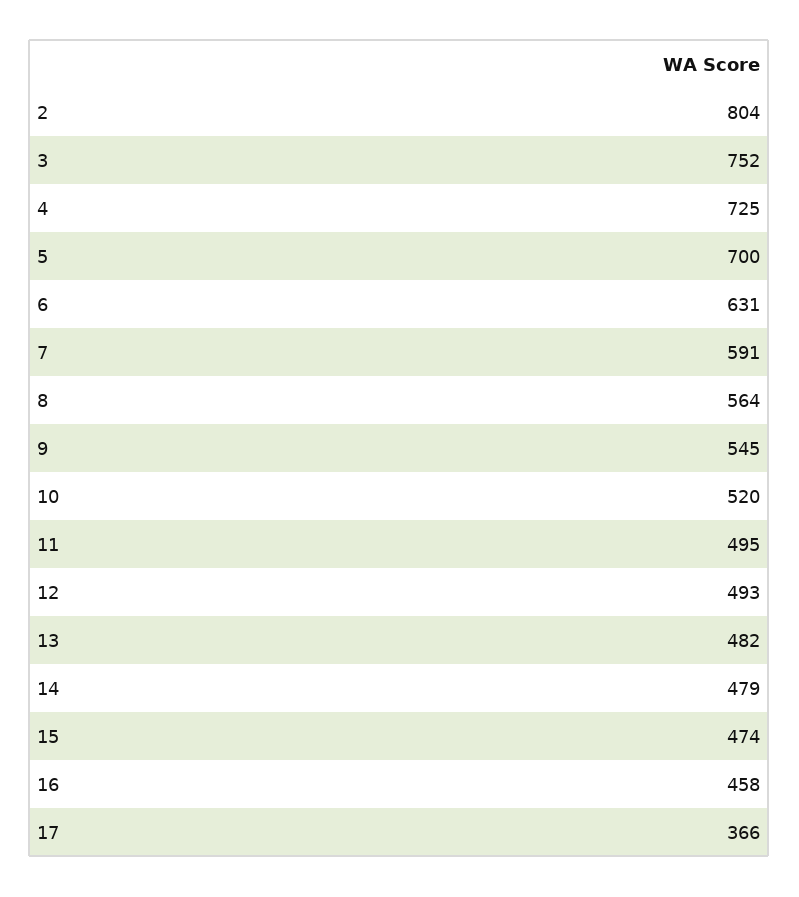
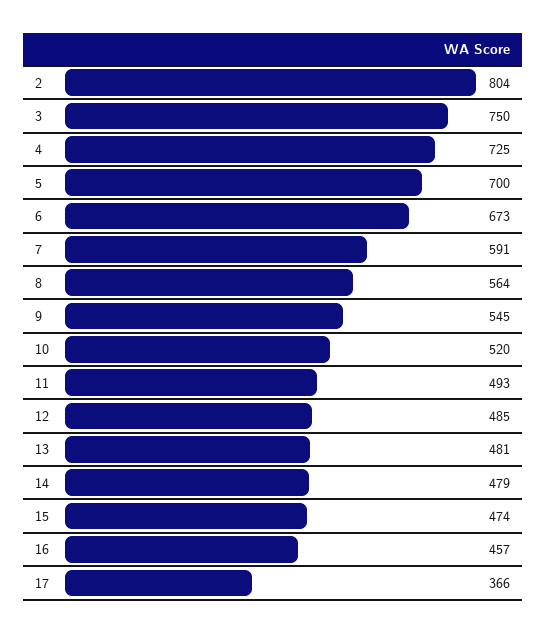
  {
    "2": 804,
-   "3": 752,
+   "3": 750,
    "4": 725,
    "5": 700,
-   "6": 631,
+   "6": 673,
    "7": 591,
    "8": 564,
    "9": 545,
    "10": 520,
-   "11": 495,
+   "11": 493,
-   "12": 493,
+   "12": 485,
-   "13": 482,
+   "13": 481,
    "14": 479,
    "15": 474,
-   "16": 458,
+   "16": 457,
    "17": 366
  }

